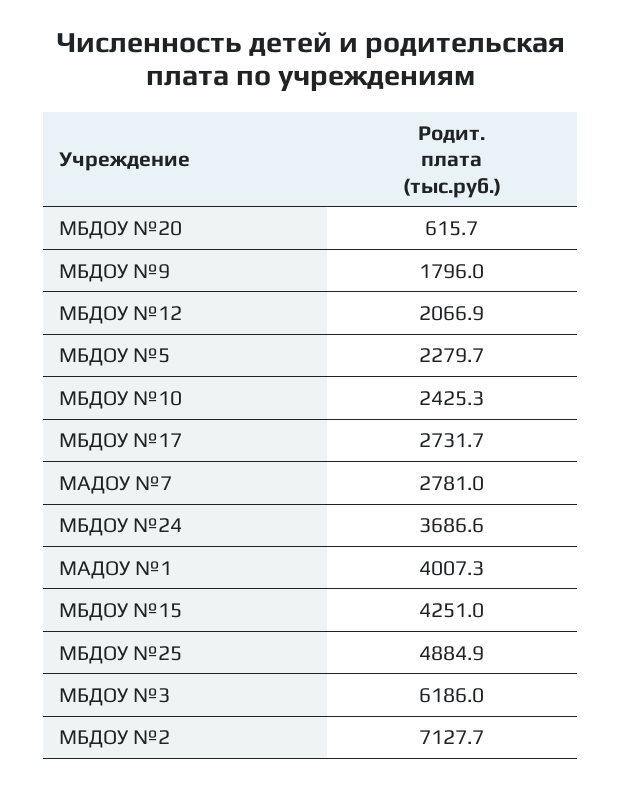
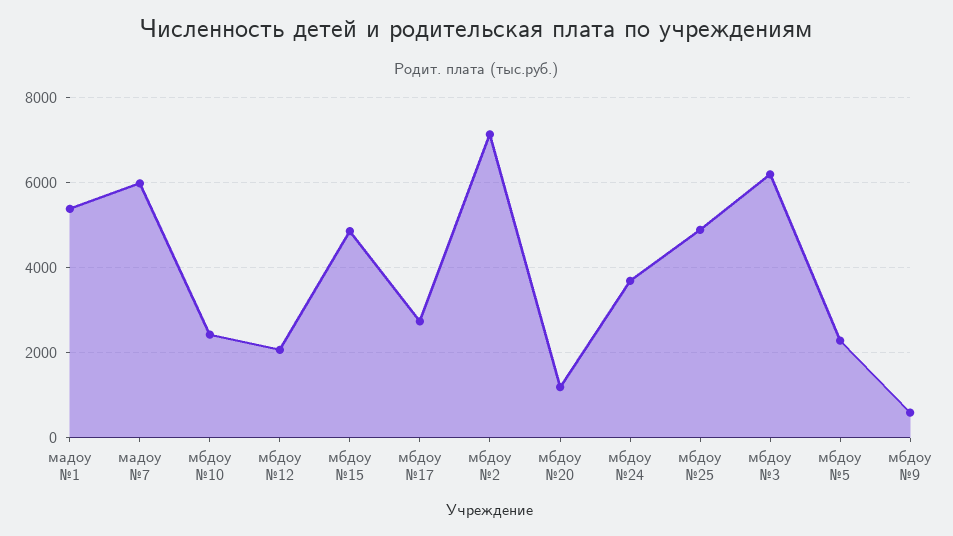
  {
-   "МБДОУ №20": 615.7,
+   "МБДОУ №20": 1200,
-   "МБДОУ №9": 1796,
+   "МБДОУ №9": 600,
    "МБДОУ №12": 2066.9,
    "МБДОУ №5": 2279.7,
    "МБДОУ №10": 2425.3,
    "МБДОУ №17": 2731.7,
-   "МАДОУ №7": 2781,
+   "МАДОУ №7": 6000,
    "МБДОУ №24": 3686.6,
-   "МАДОУ №1": 4007.3,
+   "МАДОУ №1": 5400,
-   "МБДОУ №15": 4251,
+   "МБДОУ №15": 4800,
    "МБДОУ №25": 4884.9,
    "МБДОУ №3": 6186,
    "МБДОУ №2": 7127.7
  }

